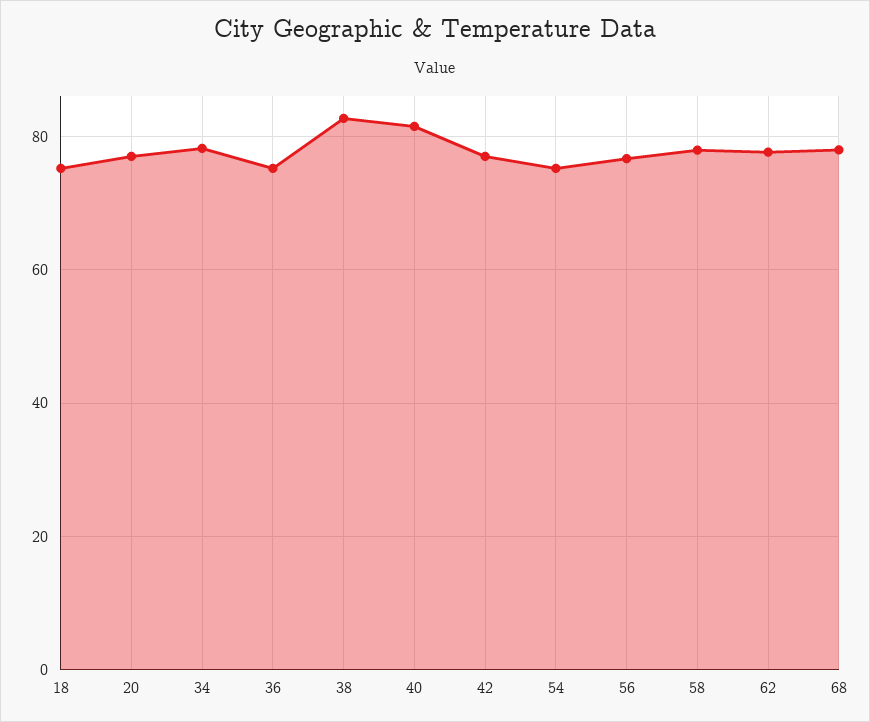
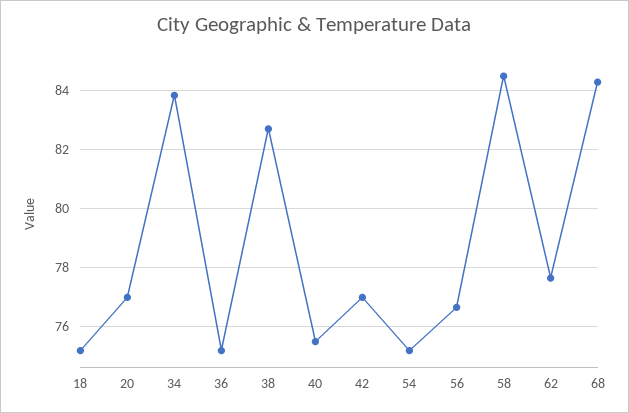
  {
    "18": 75.25,
    "20": 77,
-   "34": 78,
+   "34": 83.75,
    "36": 75.25,
    "38": 82.75,
-   "40": 82,
+   "40": 75.5,
    "42": 77,
    "54": 75.25,
    "56": 76.75,
-   "58": 78,
+   "58": 84.5,
    "62": 77.75,
-   "68": 78
+   "68": 84.25
  }

